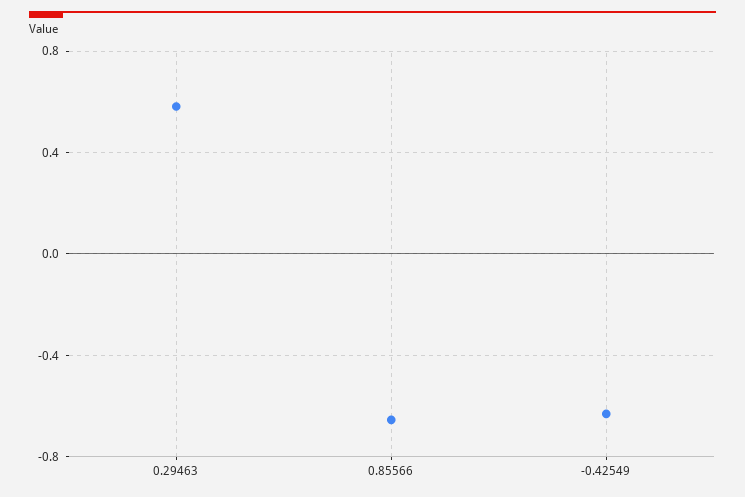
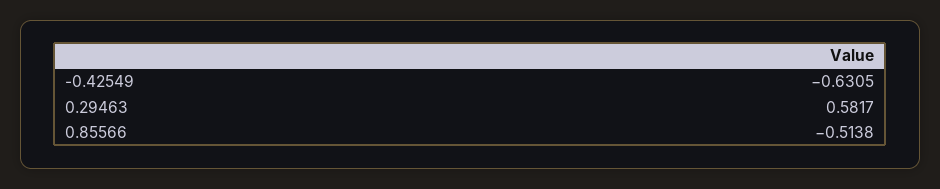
  {
    "0.29463": 0.5817,
-   "0.85566": -0.65,
+   "0.85566": -0.5138,
    "-0.42549": -0.6305
  }

